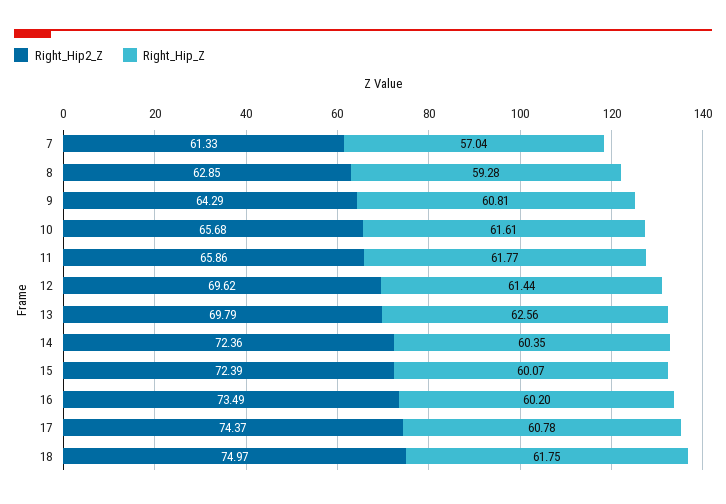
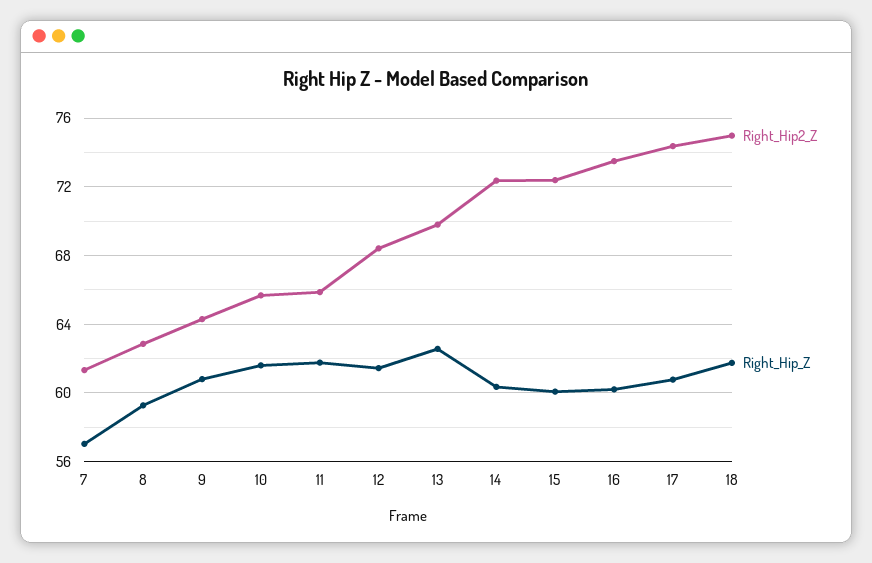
  {
    "Right_Hip2_Z": {
      "7": 61.33,
      "8": 62.85,
      "9": 64.29,
      "10": 65.68,
      "11": 65.86,
-     "12": 69.62,
+     "12": 68.5,
      "13": 69.79,
      "14": 72.36,
      "15": 72.39,
      "16": 73.49,
      "17": 74.37,
      "18": 74.97
    },
    "Right_Hip_Z": {
      "7": 57.04,
      "8": 59.28,
      "9": 60.81,
      "10": 61.61,
      "11": 61.77,
      "12": 61.44,
      "13": 62.56,
      "14": 60.35,
      "15": 60.07,
      "16": 60.2,
      "17": 60.78,
      "18": 61.75
    }
  }

